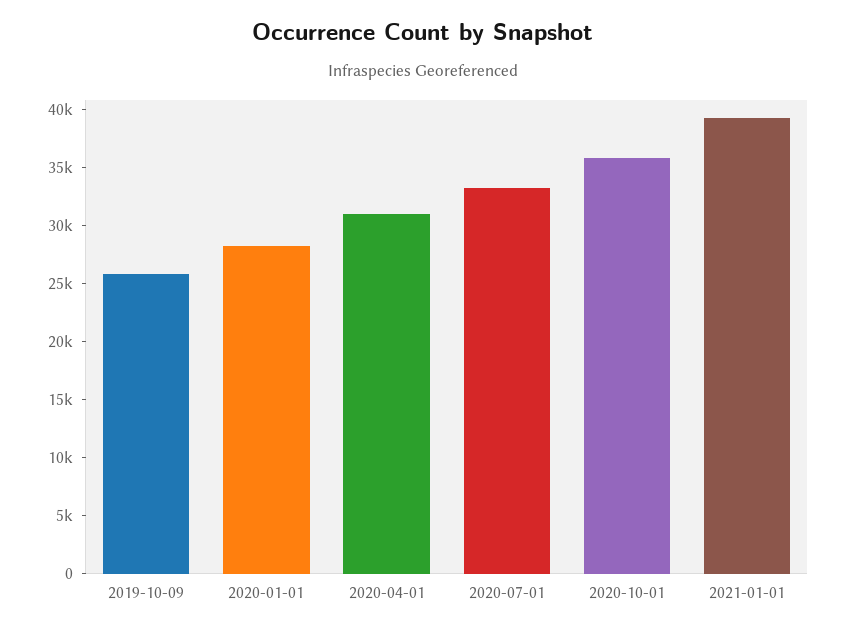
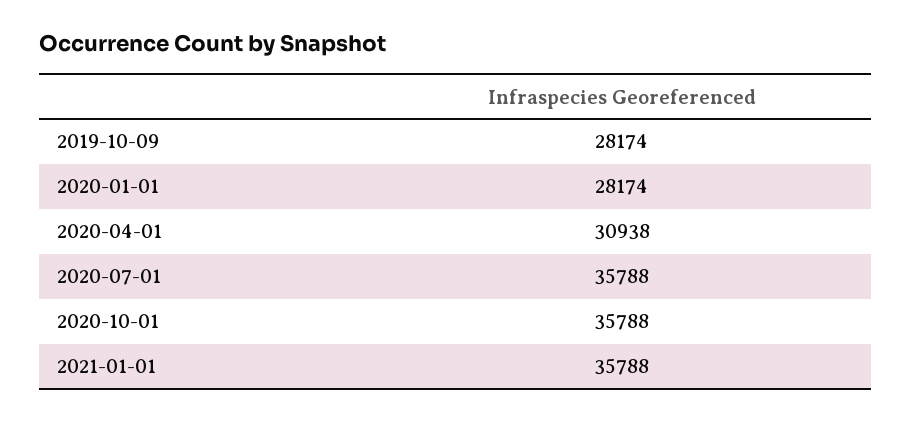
  {
-   "2019-10-09": 26000,
+   "2019-10-09": 28174,
    "2020-01-01": 28174,
    "2020-04-01": 30938,
-   "2020-07-01": 33000,
+   "2020-07-01": 35788,
    "2020-10-01": 35788,
-   "2021-01-01": 39000
+   "2021-01-01": 35788
  }

